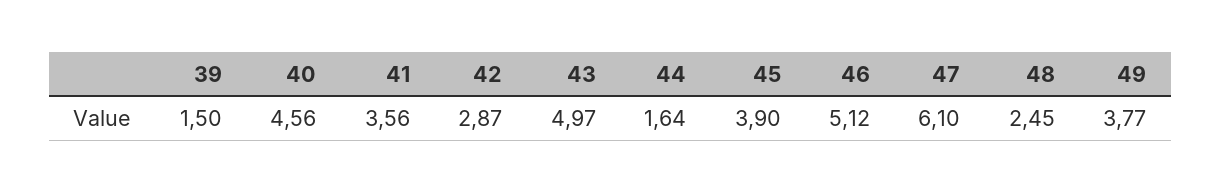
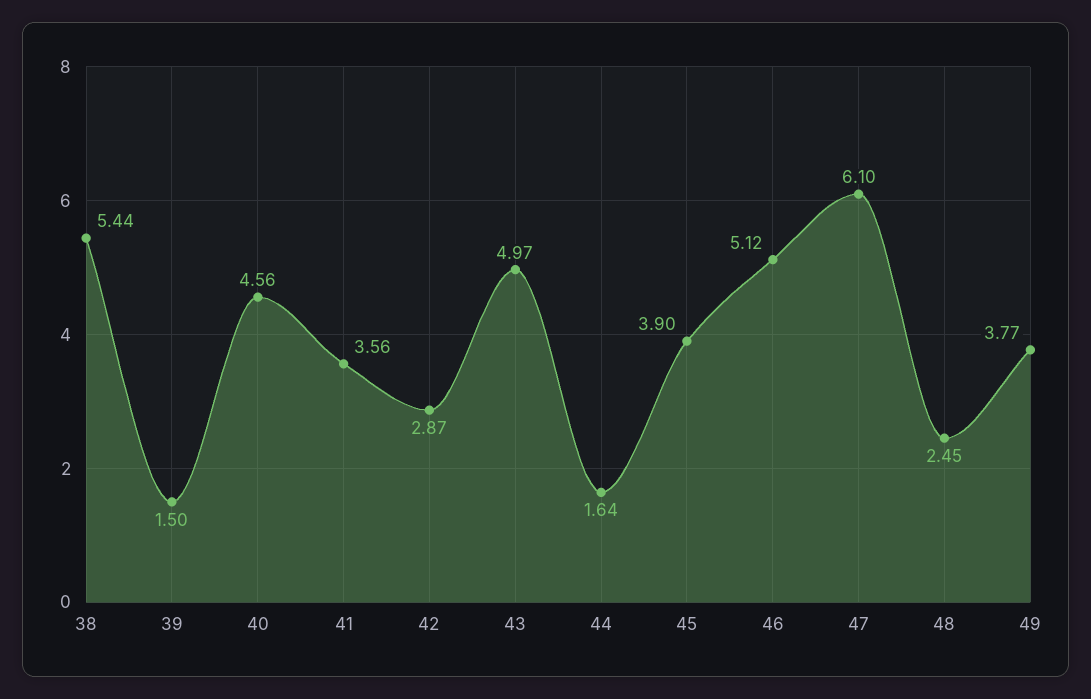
  {
    "39": 1.5,
    "40": 4.56,
    "41": 3.56,
    "42": 2.87,
    "43": 4.97,
    "44": 1.64,
    "45": 3.9,
    "46": 5.12,
    "47": 6.1,
    "48": 2.45,
-   "49": 3.77
+   "49": 3.77,
+   "38": 5.44
  }

